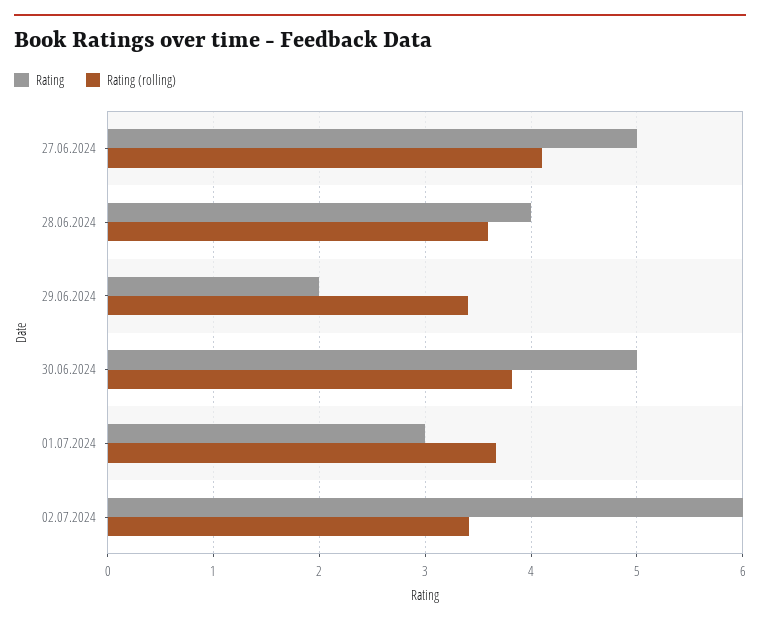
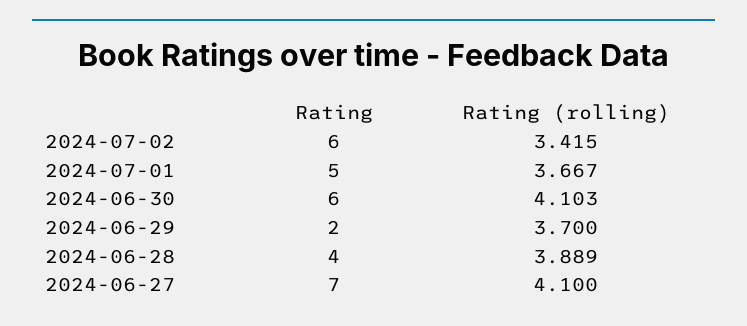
  {
    "Rating": {
-     "27.06.2024": 5,
+     "27.06.2024": 7,
      "28.06.2024": 4,
      "29.06.2024": 2,
-     "30.06.2024": 5,
+     "30.06.2024": 6,
-     "01.07.2024": 3,
+     "01.07.2024": 5,
      "02.07.2024": 6
    },
    "Rating (rolling)": {
      "27.06.2024": 4.1,
-     "28.06.2024": 3.6,
+     "28.06.2024": 3.889,
-     "29.06.2024": 3.4,
+     "29.06.2024": 3.7,
-     "30.06.2024": 3.8,
+     "30.06.2024": 4.103,
      "01.07.2024": 3.667,
      "02.07.2024": 3.415
    }
  }

